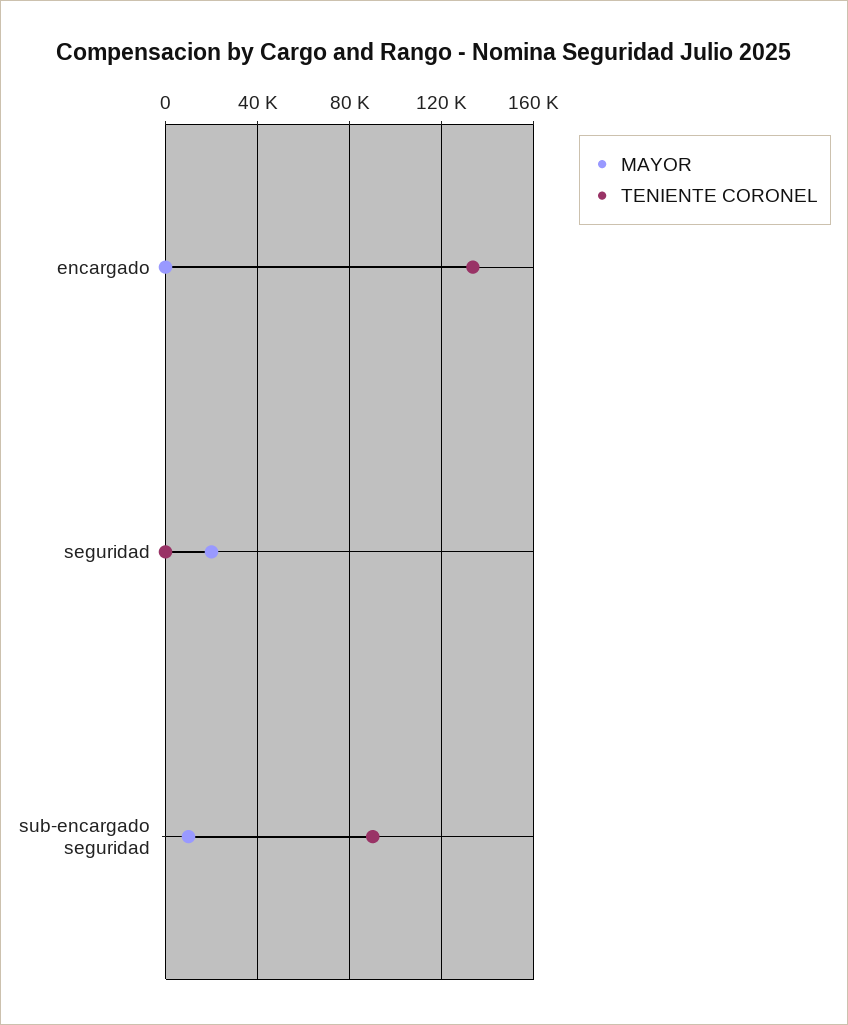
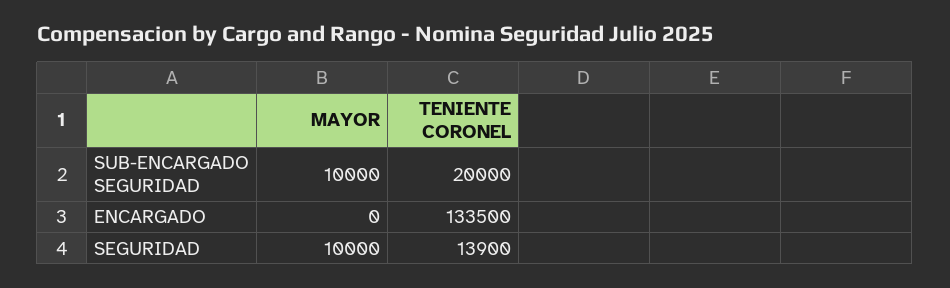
  {
    "MAYOR": {
      "encargado": 0,
-     "seguridad": 20000,
+     "seguridad": 10000,
      "sub-encargado seguridad": 10000
    },
    "TENIENTE CORONEL": {
      "encargado": 133500,
-     "seguridad": 0,
+     "seguridad": 13900,
-     "sub-encargado seguridad": 90000
+     "sub-encargado seguridad": 20000
    }
  }

